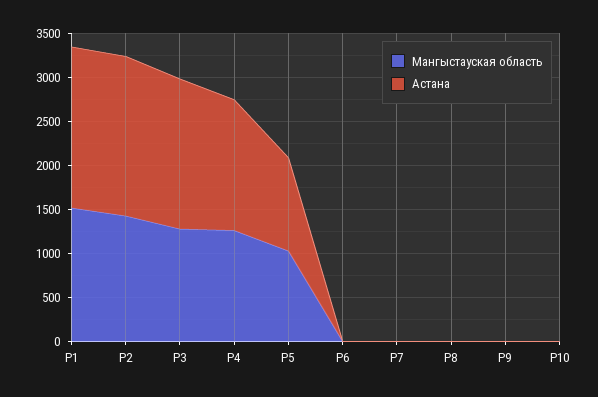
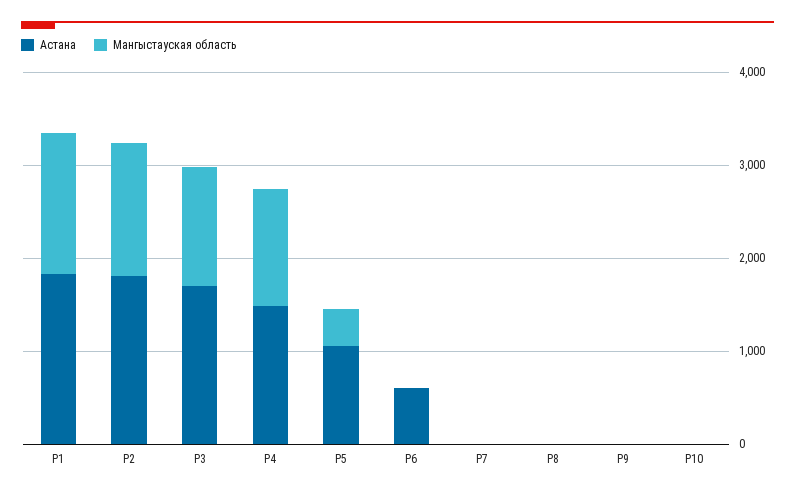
  {
    "Мангыстауская область": {
      "P1": 1500,
      "P2": 1400,
      "P3": 1300,
      "P4": 1300,
-     "P5": 1000,
+     "P5": 400,
      "P6": 0,
      "P7": 0,
      "P8": 0,
      "P9": 0,
      "P10": 0
    },
    "Астана": {
      "P1": 1800,
      "P2": 1800,
      "P3": 1700,
      "P4": 1500,
      "P5": 1100,
-     "P6": 0,
+     "P6": 600,
      "P7": 0,
      "P8": 0,
      "P9": 0,
      "P10": 0
    }
  }

